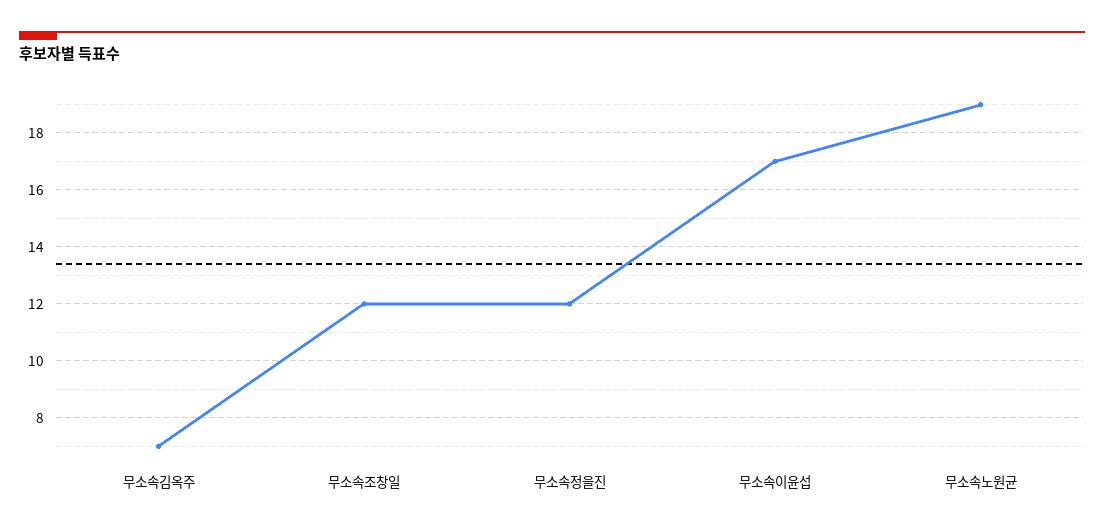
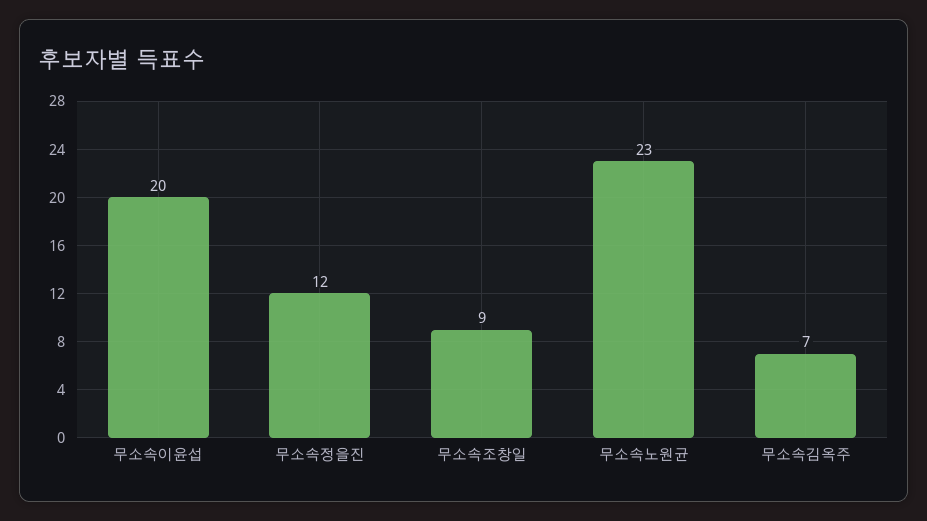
  {
    "무소속김옥주": 7,
-   "무소속조창일": 12,
+   "무소속조창일": 9,
    "무소속정을진": 12,
-   "무소속이윤섭": 17,
+   "무소속이윤섭": 20,
-   "무소속노원균": 19
+   "무소속노원균": 23
  }

